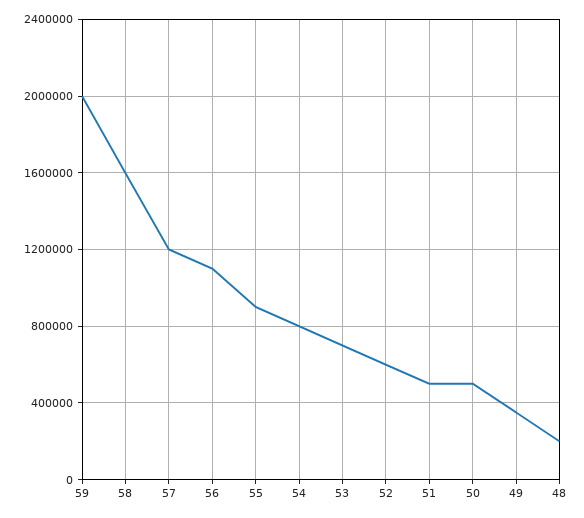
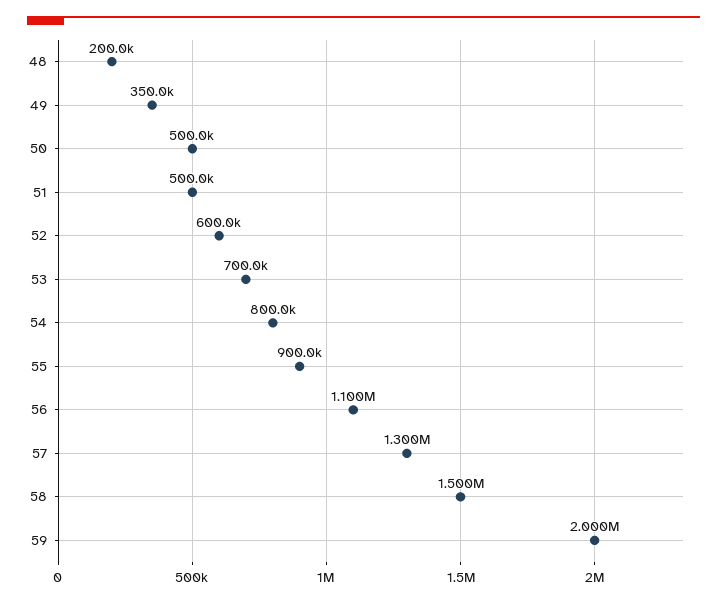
  {
    "59": 2000000,
-   "58": 1600000,
+   "58": 1500000,
-   "57": 1200000,
+   "57": 1300000,
    "56": 1100000,
    "55": 900000,
    "54": 800000,
    "53": 700000,
    "52": 600000,
    "51": 500000,
    "50": 500000,
    "49": 350000,
    "48": 200000
  }

